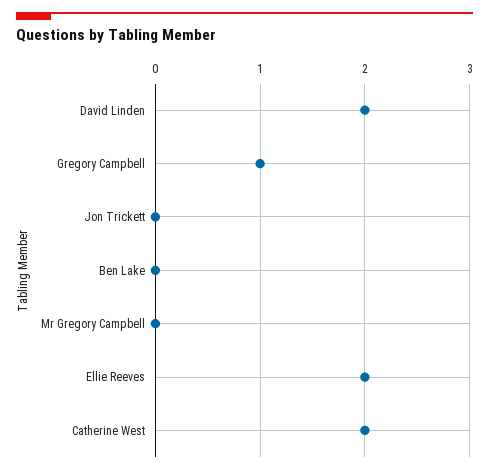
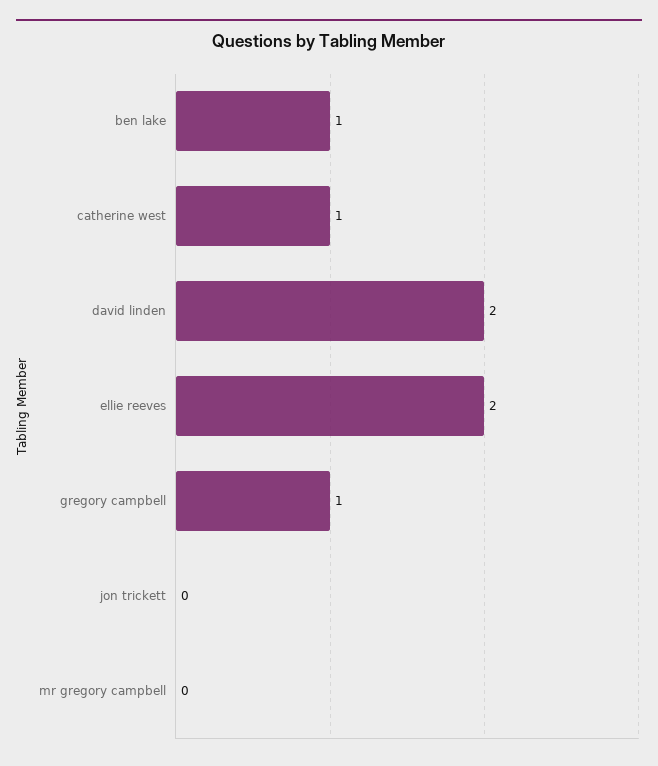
  {
    "David Linden": 2,
    "Gregory Campbell": 1,
    "Jon Trickett": 0,
-   "Ben Lake": 0,
+   "Ben Lake": 1,
    "Mr Gregory Campbell": 0,
    "Ellie Reeves": 2,
-   "Catherine West": 2
+   "Catherine West": 1
  }

